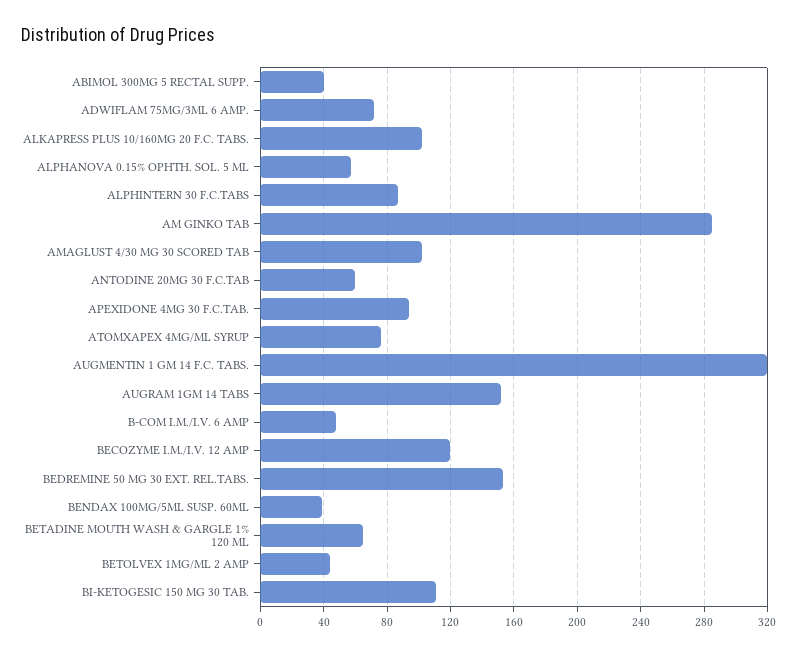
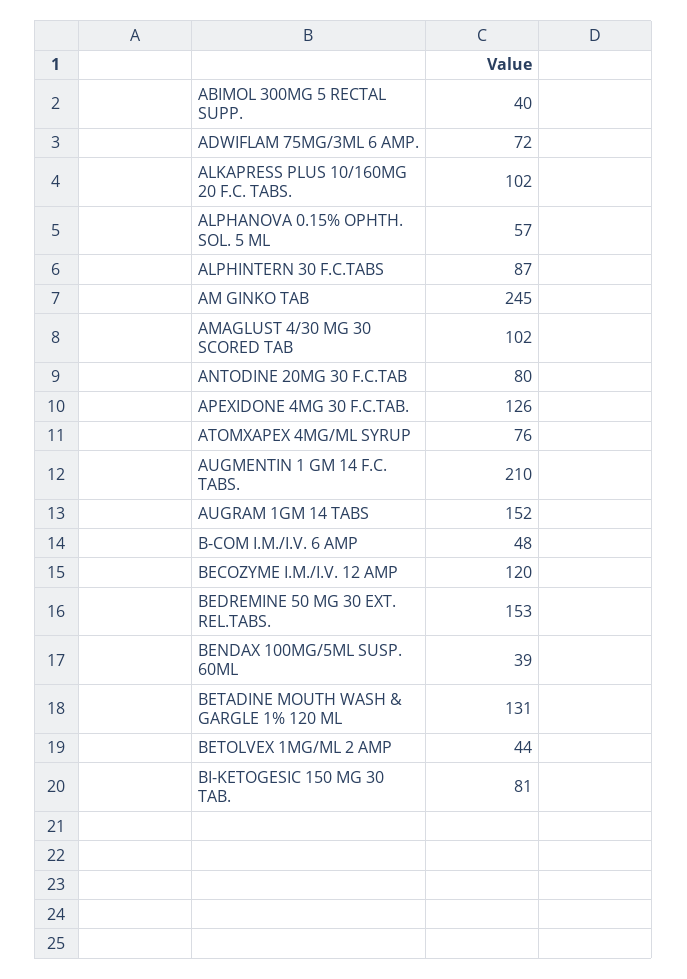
  {
    "ABIMOL 300MG 5 RECTAL SUPP.": 40,
    "ADWIFLAM 75MG/3ML 6 AMP.": 72,
    "ALKAPRESS PLUS 10/160MG 20 F.C. TABS.": 102,
    "ALPHANOVA 0.15% OPHTH. SOL. 5 ML": 57,
    "ALPHINTERN 30 F.C.TABS": 87,
-   "AM GINKO TAB": 285,
+   "AM GINKO TAB": 245,
    "AMAGLUST 4/30 MG 30 SCORED TAB": 102,
-   "ANTODINE 20MG 30 F.C.TAB": 60,
+   "ANTODINE 20MG 30 F.C.TAB": 80,
-   "APEXIDONE 4MG 30 F.C.TAB.": 95,
+   "APEXIDONE 4MG 30 F.C.TAB.": 126,
    "ATOMXAPEX 4MG/ML SYRUP": 76,
-   "AUGMENTIN 1 GM 14 F.C. TABS.": 320,
+   "AUGMENTIN 1 GM 14 F.C. TABS.": 210,
    "AUGRAM 1GM 14 TABS": 152,
    "B-COM I.M./I.V. 6 AMP": 48,
    "BECOZYME I.M./I.V. 12 AMP": 120,
    "BEDREMINE 50 MG 30 EXT. REL.TABS.": 153,
    "BENDAX 100MG/5ML SUSP. 60ML": 39,
-   "BETADINE MOUTH WASH & GARGLE 1% 120 ML": 65,
+   "BETADINE MOUTH WASH & GARGLE 1% 120 ML": 131,
    "BETOLVEX 1MG/ML 2 AMP": 44,
-   "BI-KETOGESIC 150 MG 30 TAB.": 110
+   "BI-KETOGESIC 150 MG 30 TAB.": 81
  }

